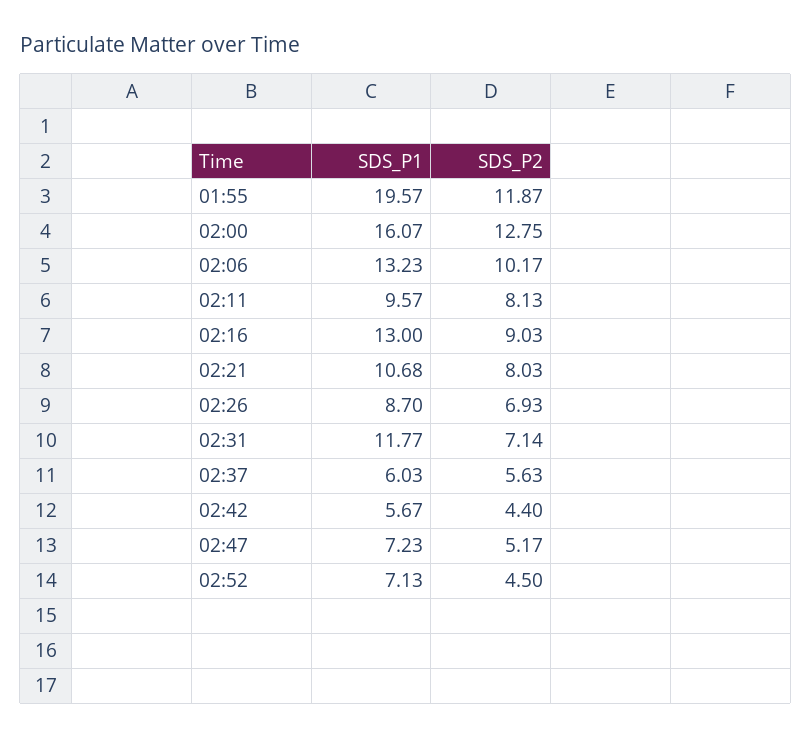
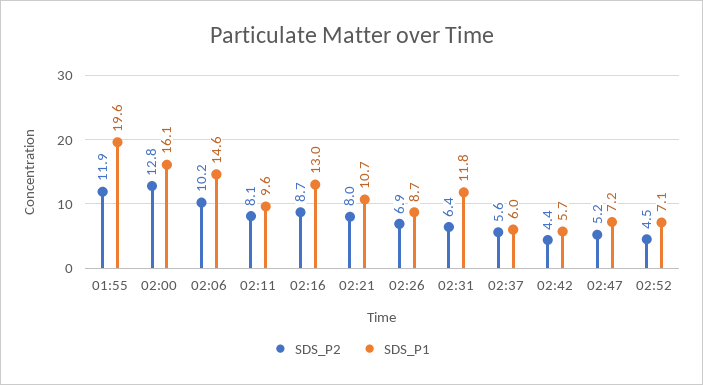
  {
    "SDS_P1": {
      "01:55": 19.57,
      "02:00": 16.07,
-     "02:06": 13.23,
+     "02:06": 14.6,
      "02:11": 9.57,
      "02:16": 13,
      "02:21": 10.68,
      "02:26": 8.7,
      "02:31": 11.77,
      "02:37": 6.03,
      "02:42": 5.67,
      "02:47": 7.23,
      "02:52": 7.13
    },
    "SDS_P2": {
      "01:55": 11.87,
      "02:00": 12.75,
      "02:06": 10.17,
      "02:11": 8.13,
-     "02:16": 9.03,
+     "02:16": 8.7,
      "02:21": 8.03,
      "02:26": 6.93,
-     "02:31": 7.14,
+     "02:31": 6.4,
      "02:37": 5.63,
      "02:42": 4.4,
      "02:47": 5.17,
      "02:52": 4.5
    }
  }

